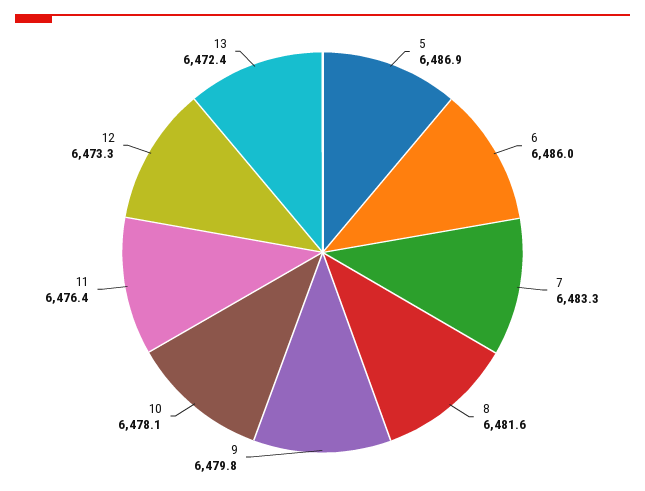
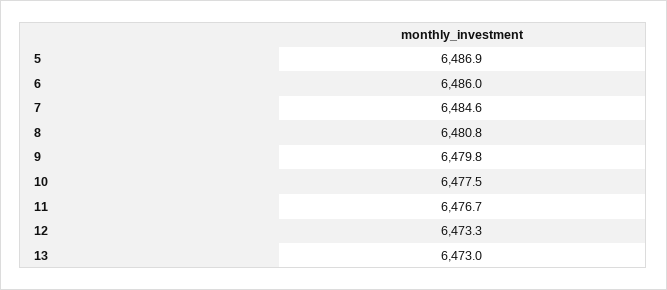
  {
    "5": 6486.9,
    "6": 6486,
-   "7": 6483.3,
+   "7": 6484.6,
-   "8": 6481.6,
+   "8": 6480.8,
    "9": 6479.8,
-   "10": 6478.1,
+   "10": 6477.5,
-   "11": 6476.4,
+   "11": 6476.7,
    "12": 6473.3,
-   "13": 6472.4
+   "13": 6473
  }

